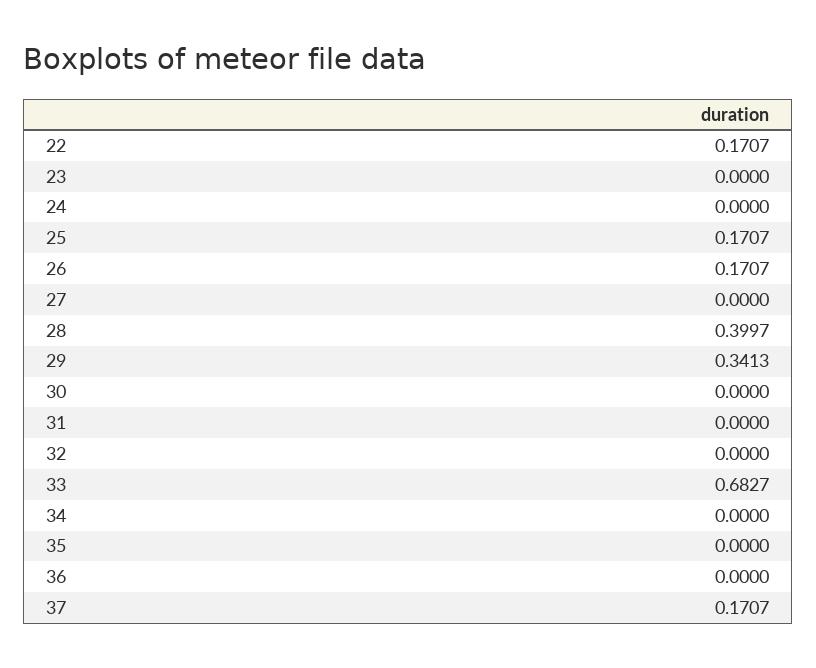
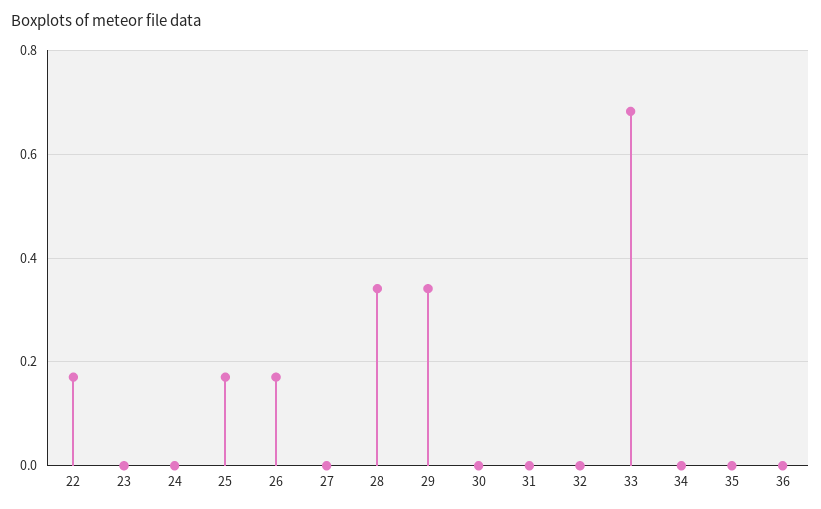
  {
    "22": 0.1707,
    "23": 0,
    "24": 0,
    "25": 0.1707,
    "26": 0.1707,
    "27": 0,
-   "28": 0.3997,
+   "28": 0.34,
    "29": 0.3413,
    "30": 0,
    "31": 0,
    "32": 0,
    "33": 0.6827,
    "34": 0,
    "35": 0,
-   "36": 0,
+   "36": 0
-   "37": 0.1707
  }

